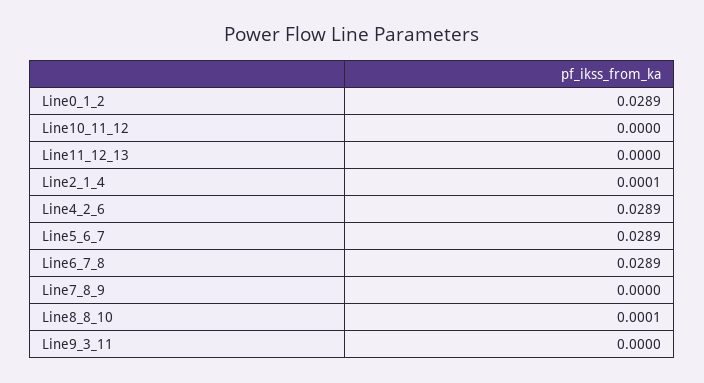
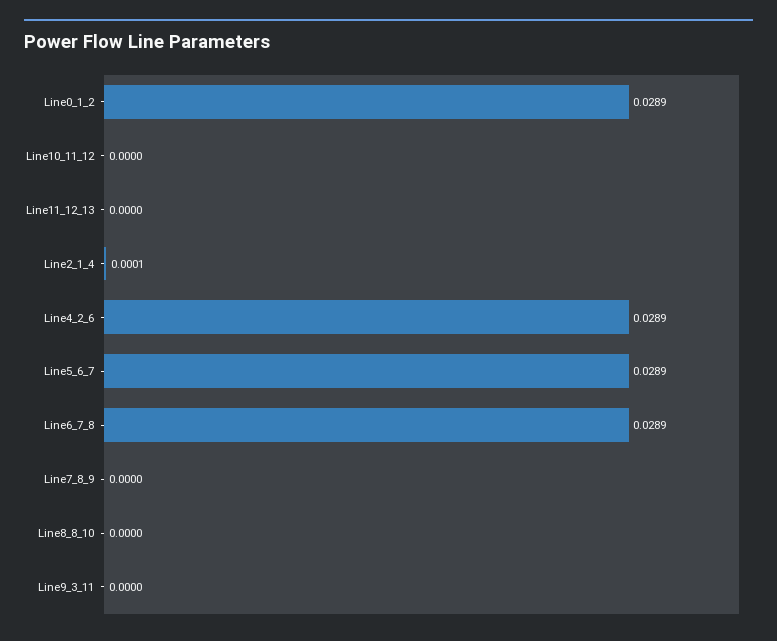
  {
    "Line0_1_2": 0.0289,
    "Line10_11_12": 0,
    "Line11_12_13": 0,
    "Line2_1_4": 0.0001,
    "Line4_2_6": 0.0289,
    "Line5_6_7": 0.0289,
    "Line6_7_8": 0.0289,
    "Line7_8_9": 0,
-   "Line8_8_10": 0.0001,
+   "Line8_8_10": 0,
    "Line9_3_11": 0
  }

